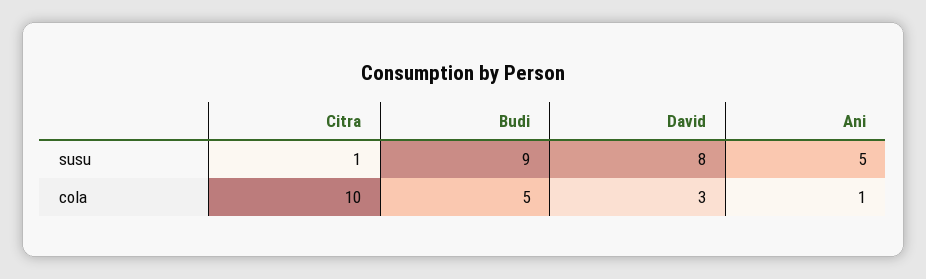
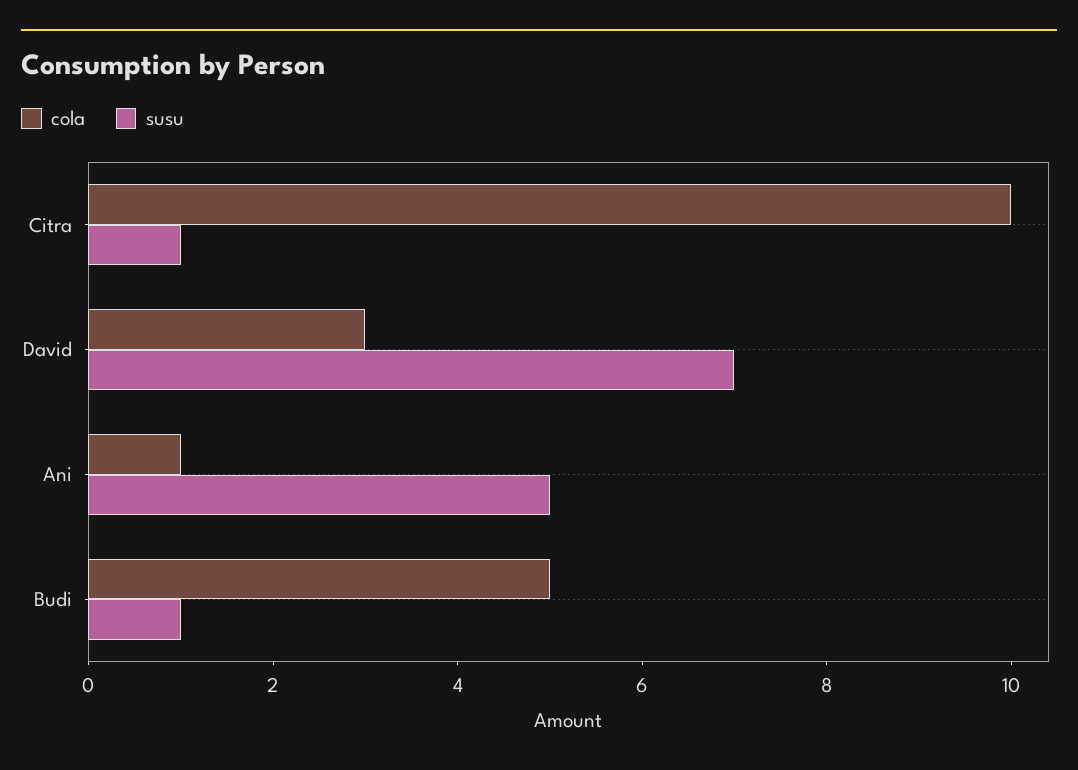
  {
    "susu": {
      "Citra": 1,
-     "Budi": 9,
+     "Budi": 1,
-     "David": 8,
+     "David": 7,
      "Ani": 5
    },
    "cola": {
      "Citra": 10,
      "Budi": 5,
      "David": 3,
      "Ani": 1
    }
  }

